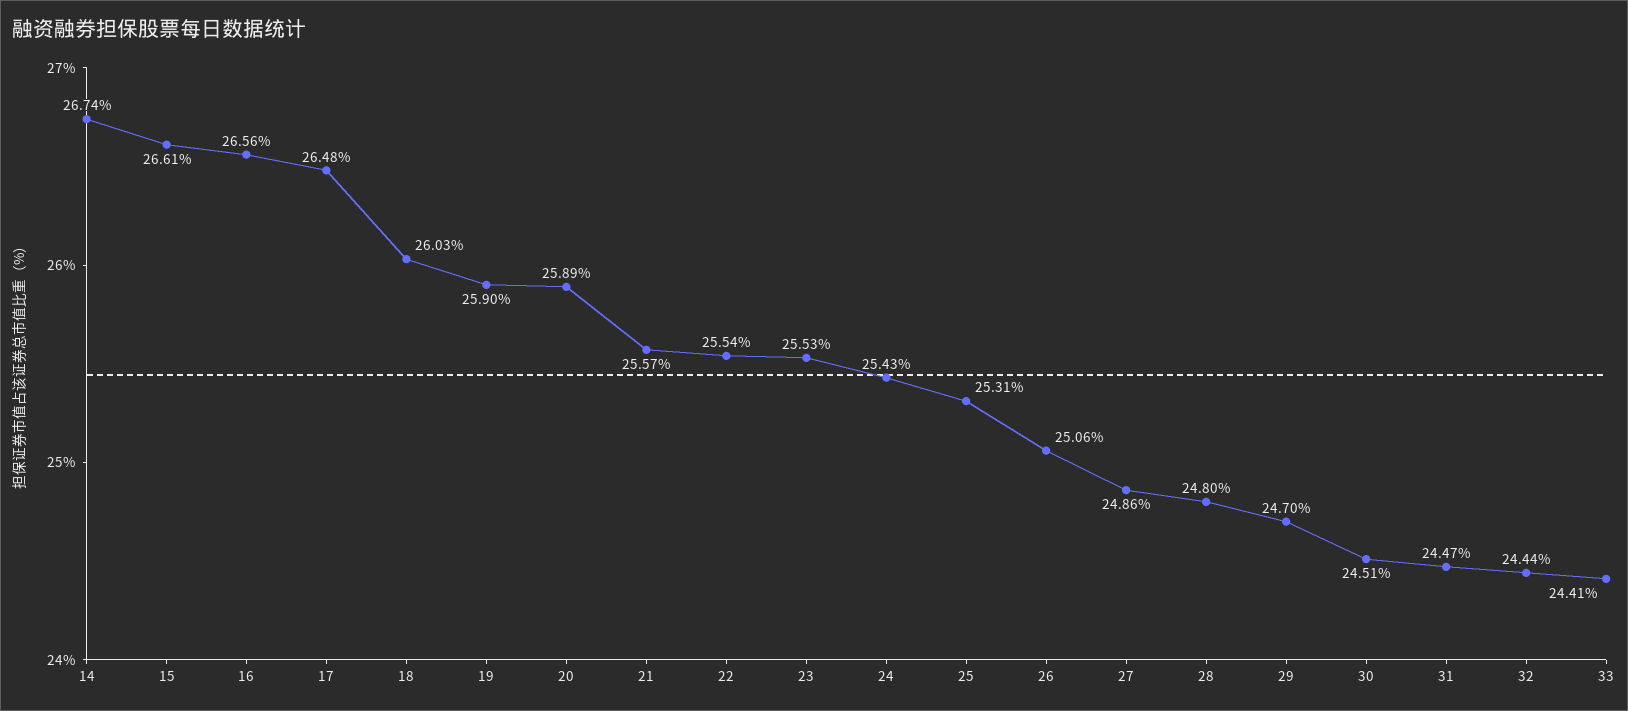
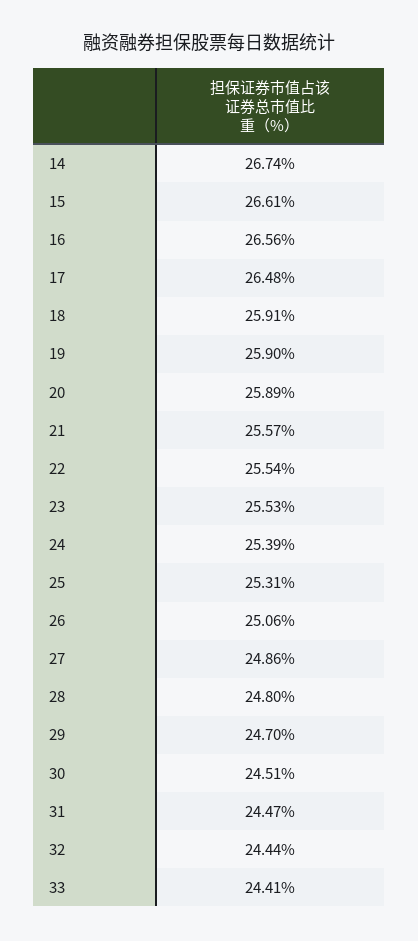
  {
    "14": 26.74,
    "15": 26.61,
    "16": 26.56,
    "17": 26.48,
-   "18": 26.03,
+   "18": 25.91,
    "19": 25.9,
    "20": 25.89,
    "21": 25.57,
    "22": 25.54,
    "23": 25.53,
-   "24": 25.43,
+   "24": 25.39,
    "25": 25.31,
    "26": 25.06,
    "27": 24.86,
    "28": 24.8,
    "29": 24.7,
    "30": 24.51,
    "31": 24.47,
    "32": 24.44,
    "33": 24.41
  }

